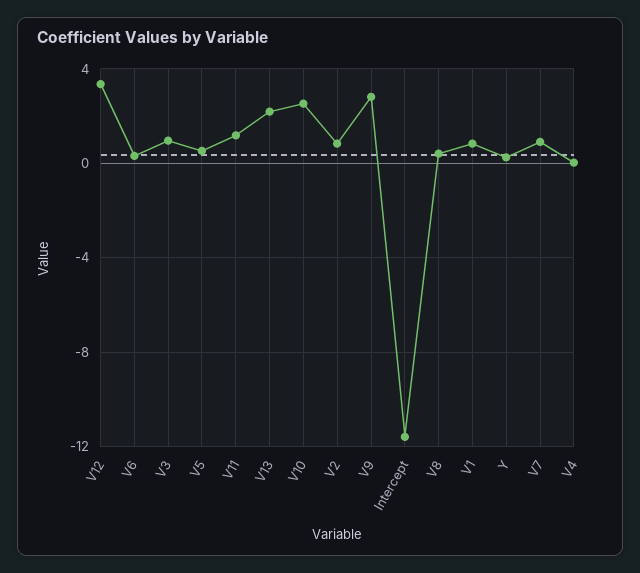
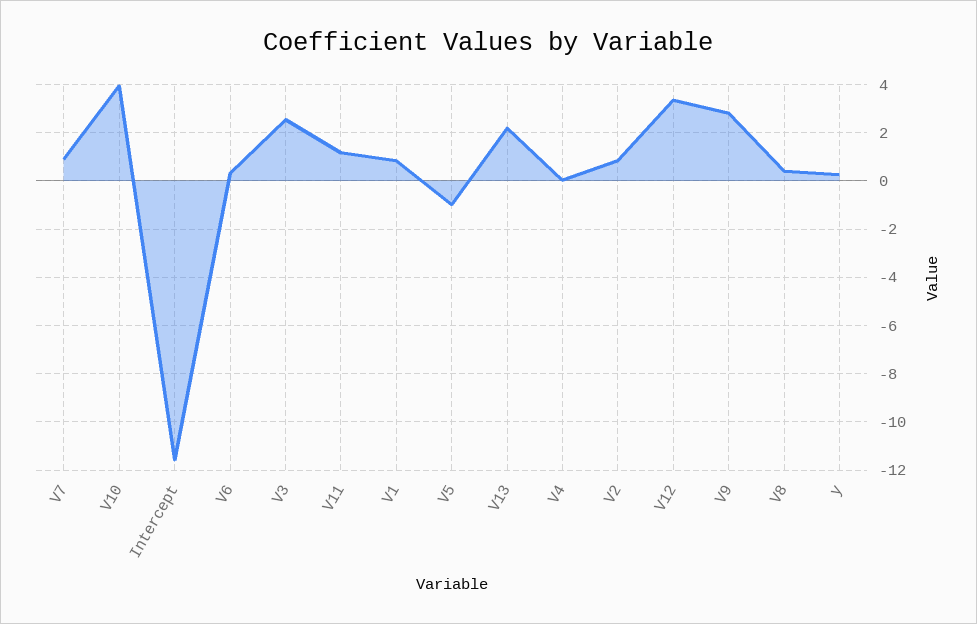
  {
    "V12": 3.25,
    "V6": 0.25,
-   "V3": 1,
+   "V3": 2.5,
-   "V5": 0.5,
+   "V5": -1,
    "V11": 1.25,
    "V13": 2.25,
-   "V10": 2.5,
+   "V10": 4,
    "V2": 0.75,
    "V9": 2.75,
    "Intercept": -11.5,
    "V8": 0.5,
    "V1": 0.75,
    "Y": 0.25,
    "V7": 1,
    "V4": 0
  }

